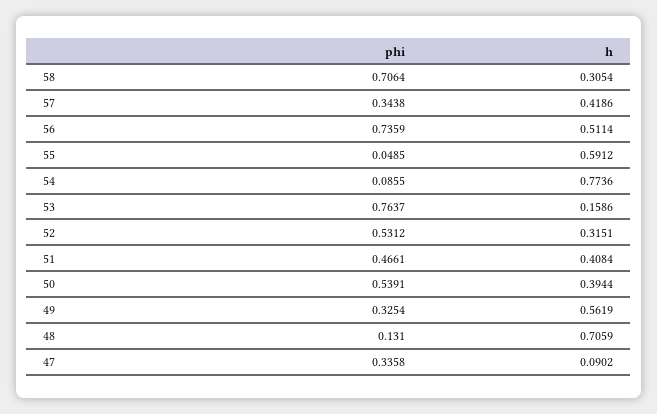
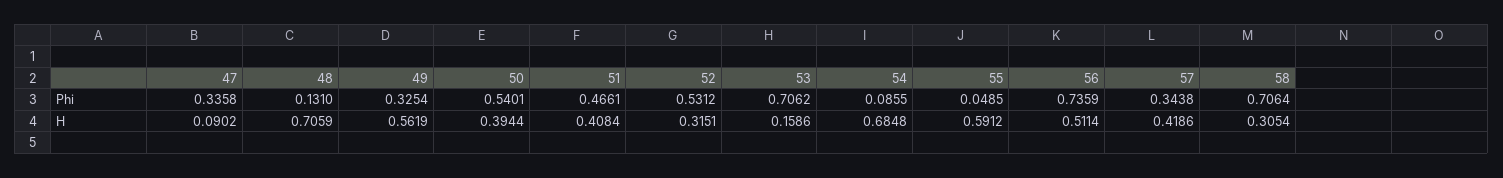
  {
    "phi": {
      "58": 0.7064,
      "57": 0.3438,
      "56": 0.7359,
      "55": 0.0485,
      "54": 0.0855,
-     "53": 0.7637,
+     "53": 0.7062,
      "52": 0.5312,
      "51": 0.4661,
-     "50": 0.5391,
+     "50": 0.5401,
      "49": 0.3254,
      "48": 0.131,
      "47": 0.3358
    },
    "h": {
      "58": 0.3054,
      "57": 0.4186,
      "56": 0.5114,
      "55": 0.5912,
-     "54": 0.7736,
+     "54": 0.6848,
      "53": 0.1586,
      "52": 0.3151,
      "51": 0.4084,
      "50": 0.3944,
      "49": 0.5619,
      "48": 0.7059,
      "47": 0.0902
    }
  }

